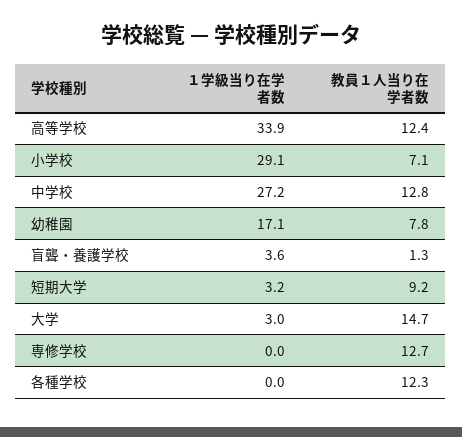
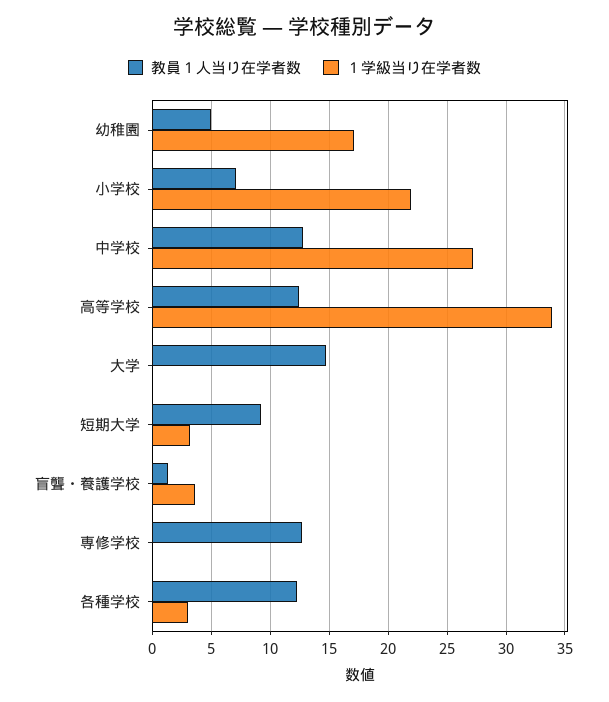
  {
    "１学級当り在学者数": {
      "高等学校": 33.9,
-     "小学校": 29.1,
+     "小学校": 22,
      "中学校": 27.2,
      "幼稚園": 17.1,
      "盲聾・養護学校": 3.6,
      "短期大学": 3.2,
-     "大学": 3,
+     "大学": 0,
      "専修学校": 0,
-     "各種学校": 0
+     "各種学校": 3
    },
    "教員１人当り在学者数": {
      "高等学校": 12.4,
      "小学校": 7.1,
      "中学校": 12.8,
-     "幼稚園": 7.8,
+     "幼稚園": 5,
      "盲聾・養護学校": 1.3,
      "短期大学": 9.2,
      "大学": 14.7,
      "専修学校": 12.7,
      "各種学校": 12.3
    }
  }

